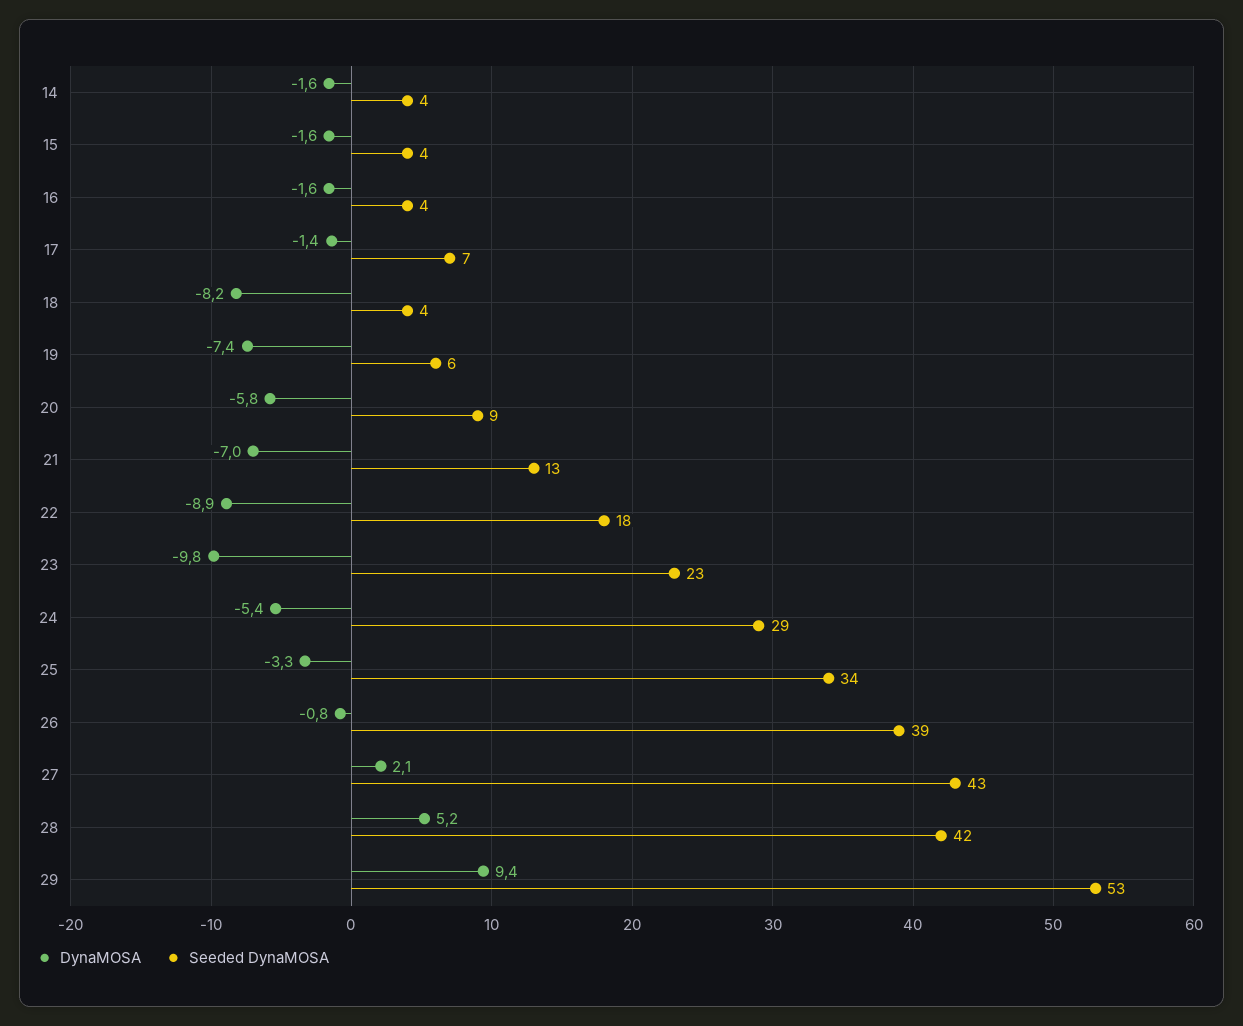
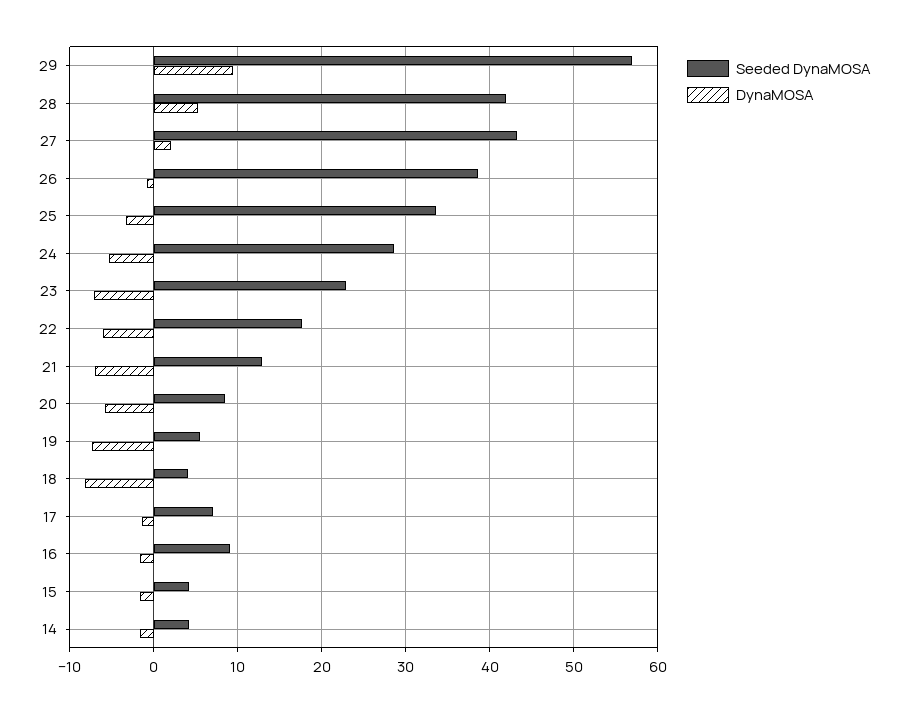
  {
    "DynaMOSA": {
      "14": -1.6,
      "15": -1.6,
      "16": -1.6,
      "17": -1.4,
      "18": -8.2,
      "19": -7.4,
      "20": -5.8,
      "21": -7,
-     "22": -8.9,
+     "22": -6,
-     "23": -9.8,
+     "23": -7,
      "24": -5.4,
      "25": -3.3,
      "26": -0.8,
      "27": 2.1,
      "28": 5.2,
      "29": 9.4
    },
    "Seeded DynaMOSA": {
      "14": 4,
      "15": 4,
-     "16": 4,
+     "16": 9,
      "17": 7,
      "18": 4,
      "19": 6,
      "20": 9,
      "21": 13,
      "22": 18,
      "23": 23,
      "24": 29,
      "25": 34,
      "26": 39,
      "27": 43,
      "28": 42,
-     "29": 53
+     "29": 57
    }
  }

